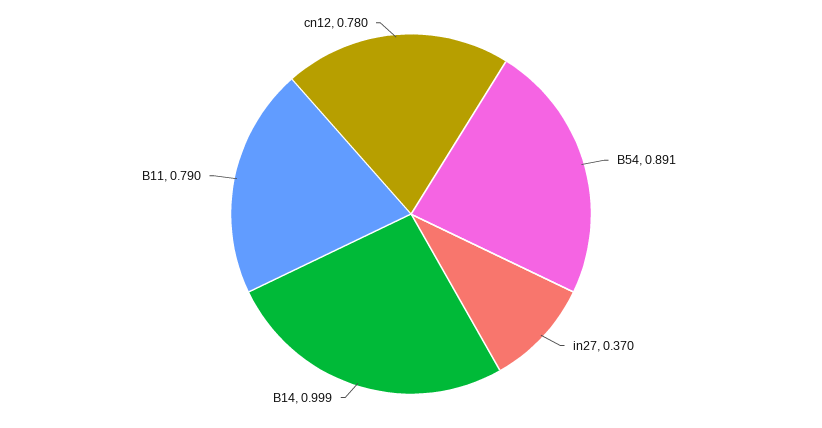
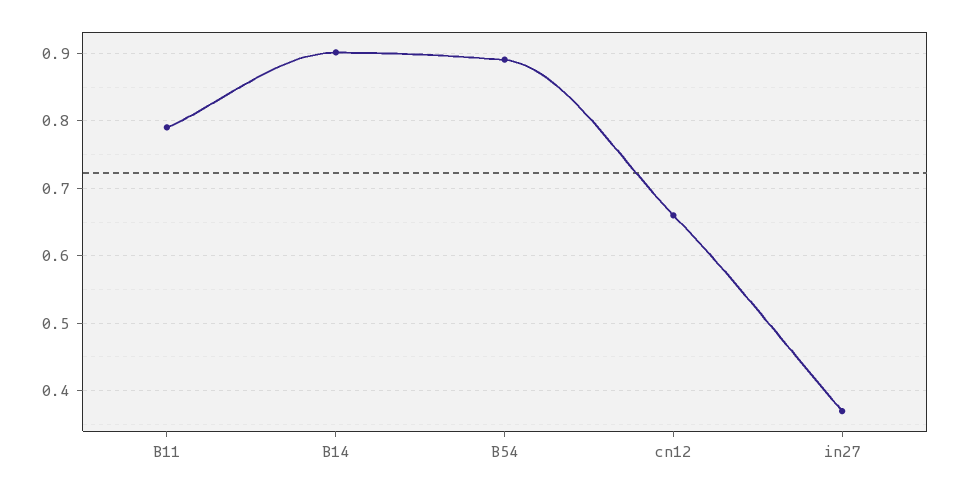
  {
    "B54": 0.891,
    "in27": 0.37,
-   "B14": 0.999,
+   "B14": 0.9,
    "B11": 0.79,
-   "cn12": 0.78
+   "cn12": 0.66
  }

